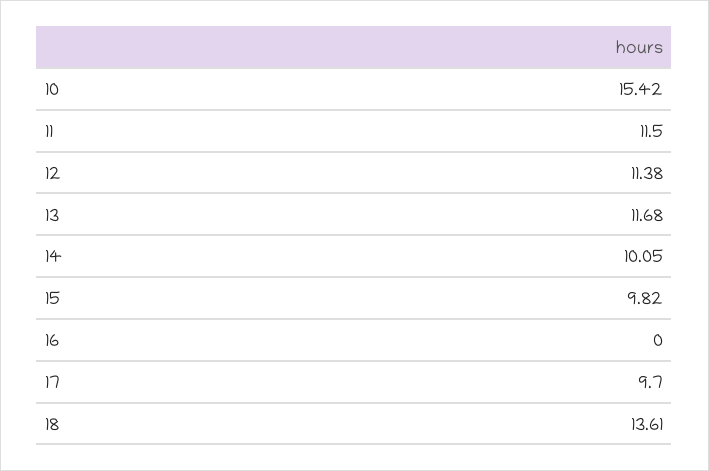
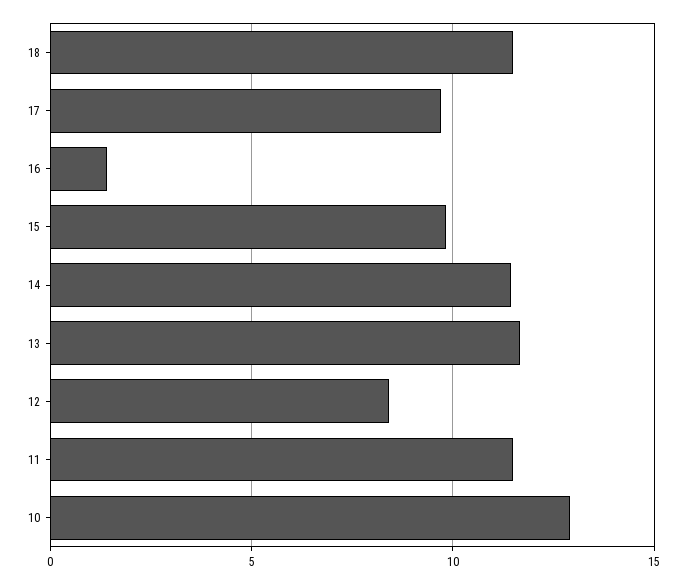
  {
-   "10": 15.42,
+   "10": 13,
    "11": 11.5,
-   "12": 11.38,
+   "12": 8.5,
    "13": 11.68,
-   "14": 10.05,
+   "14": 11.5,
    "15": 9.82,
-   "16": 0,
+   "16": 1.5,
    "17": 9.7,
-   "18": 13.61
+   "18": 11.5
  }

